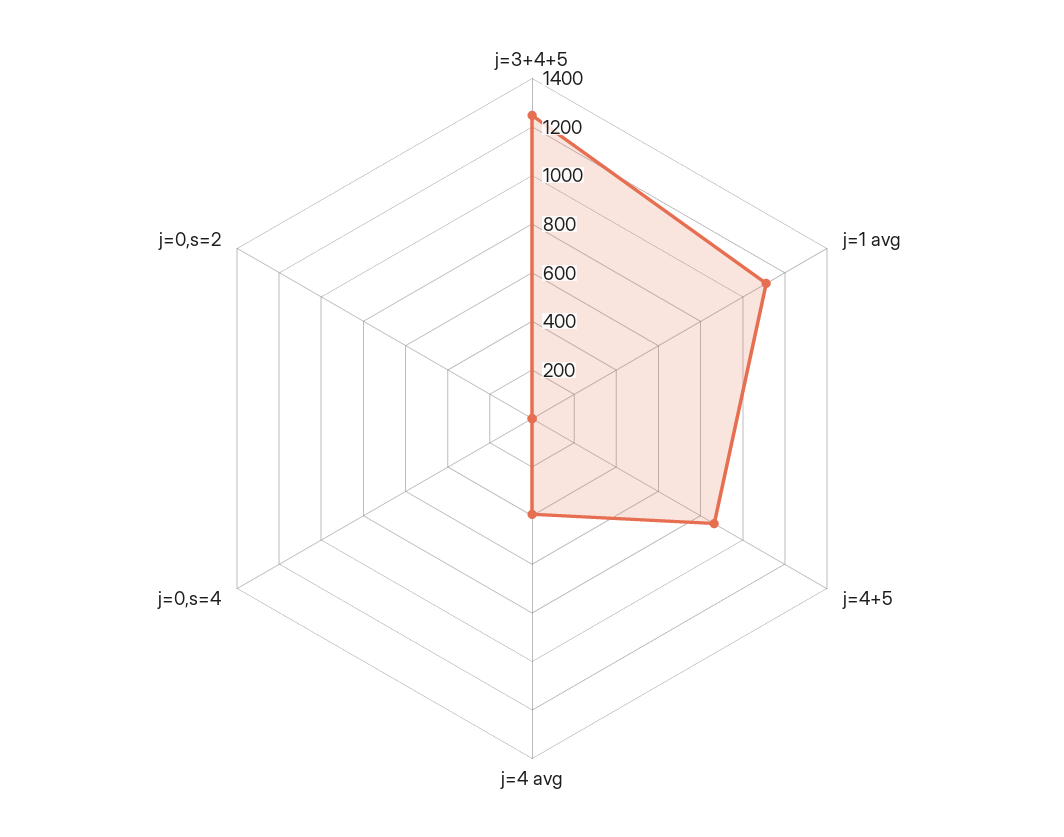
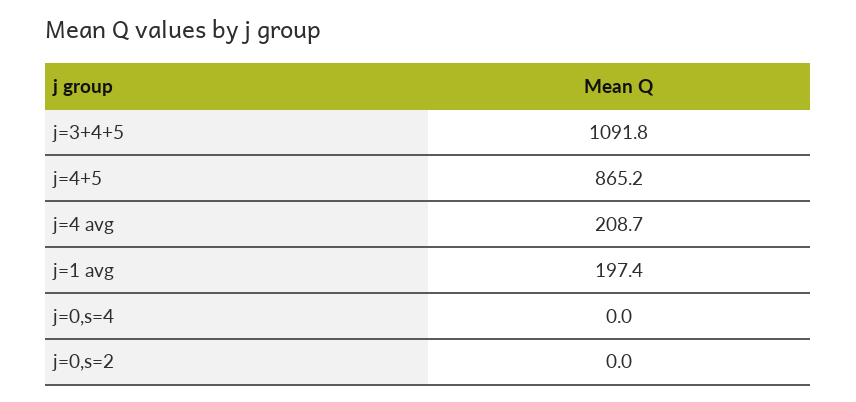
  {
-   "j=3+4+5": 1250,
+   "j=3+4+5": 1091.8,
-   "j=1 avg": 1100,
+   "j=1 avg": 197.4,
    "j=4+5": 865.2,
-   "j=4 avg": 400,
+   "j=4 avg": 208.7,
    "j=0,s=4": 0,
    "j=0,s=2": 0
  }

